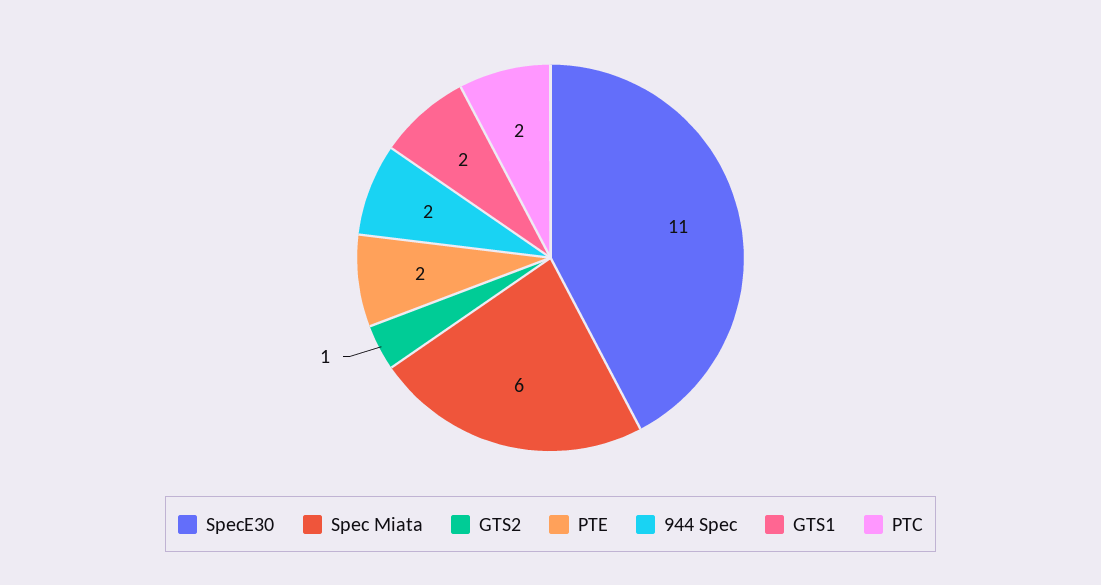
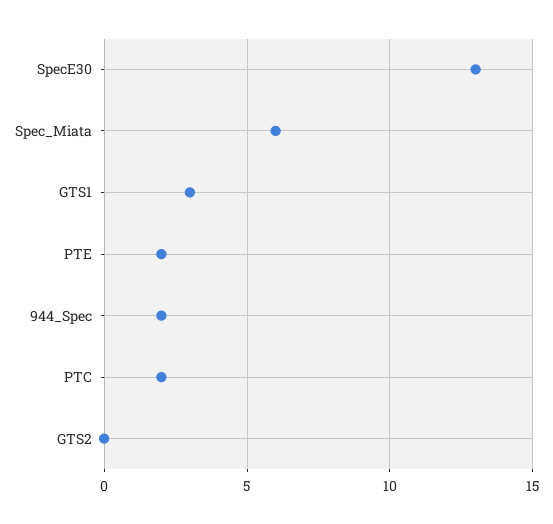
  {
-   "SpecE30": 11,
+   "SpecE30": 13,
    "Spec Miata": 6,
-   "GTS2": 1,
+   "GTS2": 0,
    "PTE": 2,
    "944 Spec": 2,
-   "GTS1": 2,
+   "GTS1": 3,
    "PTC": 2
  }

